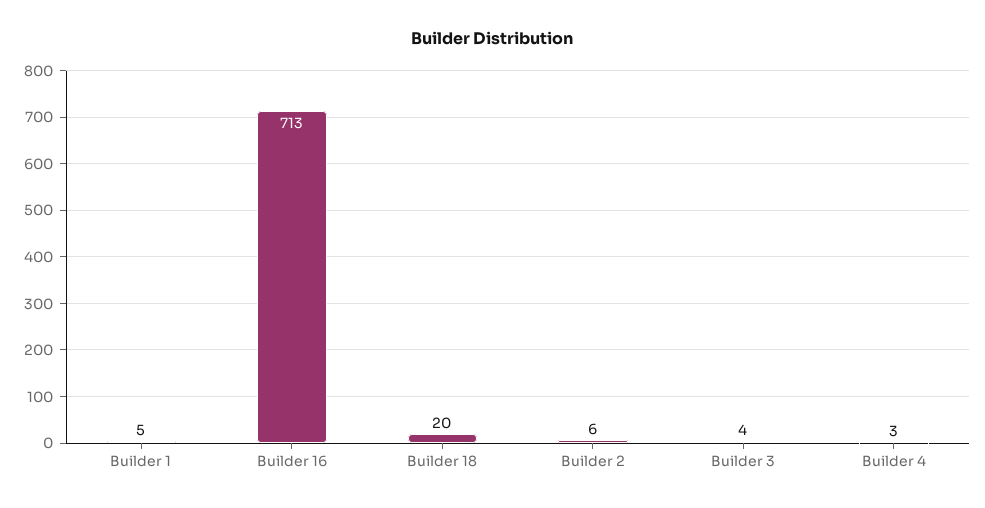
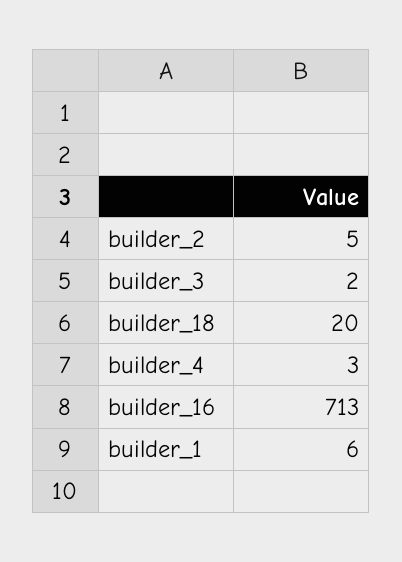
  {
-   "Builder 1": 5,
+   "Builder 1": 6,
    "Builder 16": 713,
    "Builder 18": 20,
-   "Builder 2": 6,
+   "Builder 2": 5,
-   "Builder 3": 4,
+   "Builder 3": 2,
    "Builder 4": 3
  }

